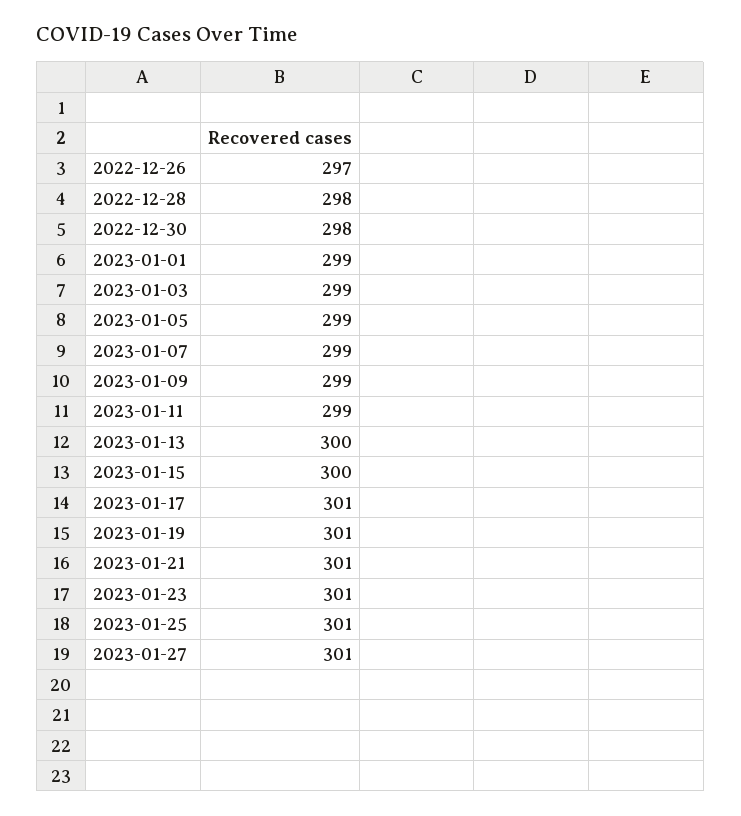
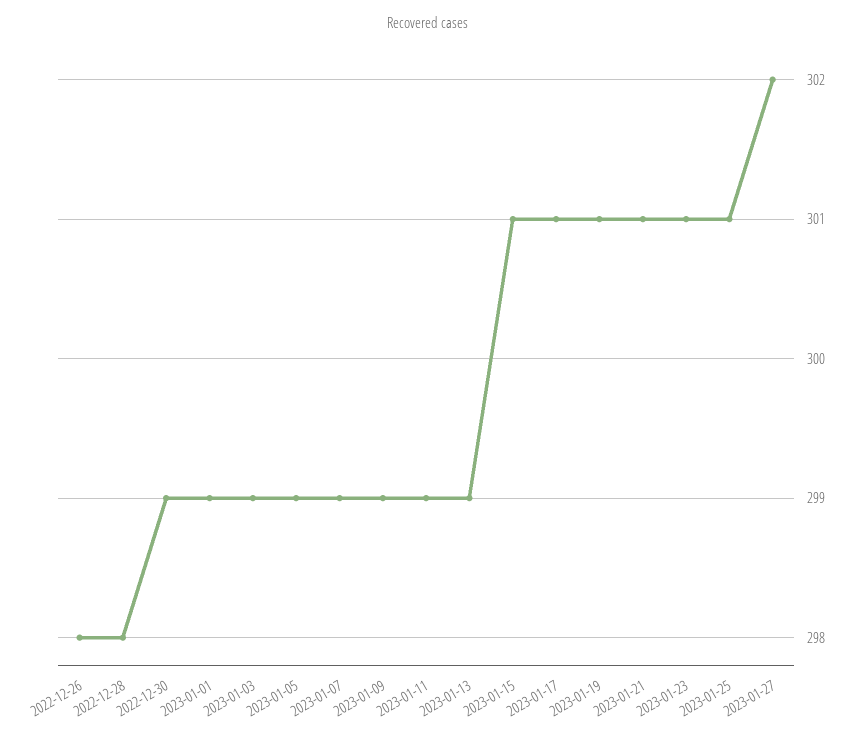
  {
-   "2022-12-26": 297,
+   "2022-12-26": 298,
    "2022-12-28": 298,
-   "2022-12-30": 298,
+   "2022-12-30": 299,
    "2023-01-01": 299,
    "2023-01-03": 299,
    "2023-01-05": 299,
    "2023-01-07": 299,
    "2023-01-09": 299,
    "2023-01-11": 299,
-   "2023-01-13": 300,
+   "2023-01-13": 299,
-   "2023-01-15": 300,
+   "2023-01-15": 301,
    "2023-01-17": 301,
    "2023-01-19": 301,
    "2023-01-21": 301,
    "2023-01-23": 301,
    "2023-01-25": 301,
-   "2023-01-27": 301
+   "2023-01-27": 302
  }

